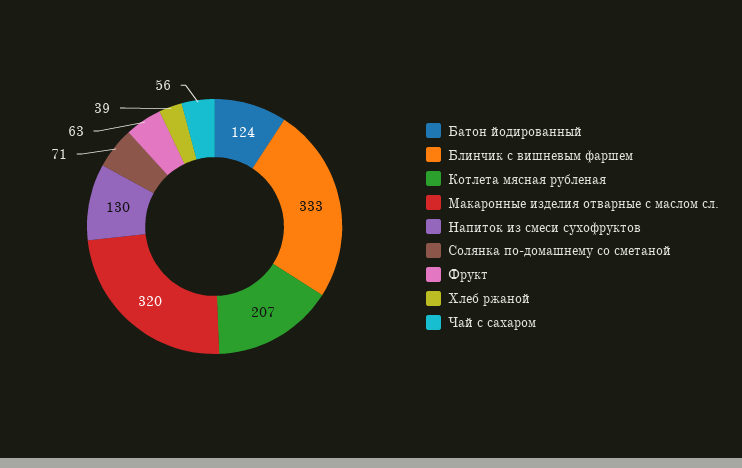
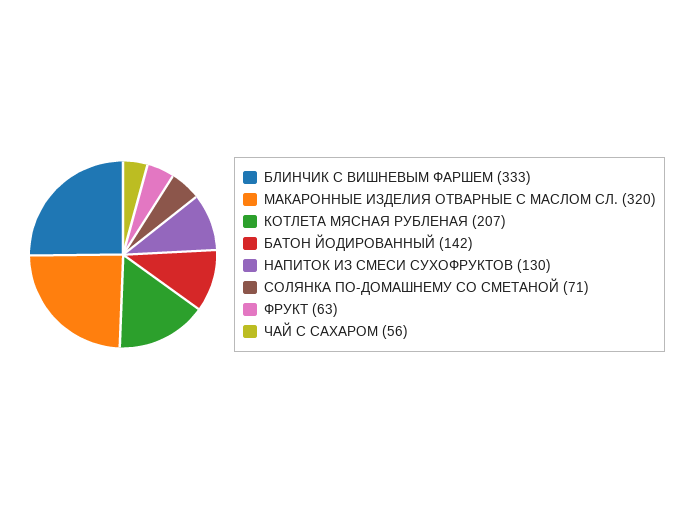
  {
-   "Батон йодированный": 124,
+   "Батон йодированный": 142,
    "Блинчик с вишневым фаршем": 333,
    "Котлета мясная рубленая": 207,
    "Макаронные изделия отварные с маслом сл.": 320,
    "Напиток из смеси сухофруктов": 130,
    "Солянка по-домашнему со сметаной": 71,
    "Фрукт": 63,
-   "Хлеб ржаной": 39,
    "Чай с сахаром": 56
  }

